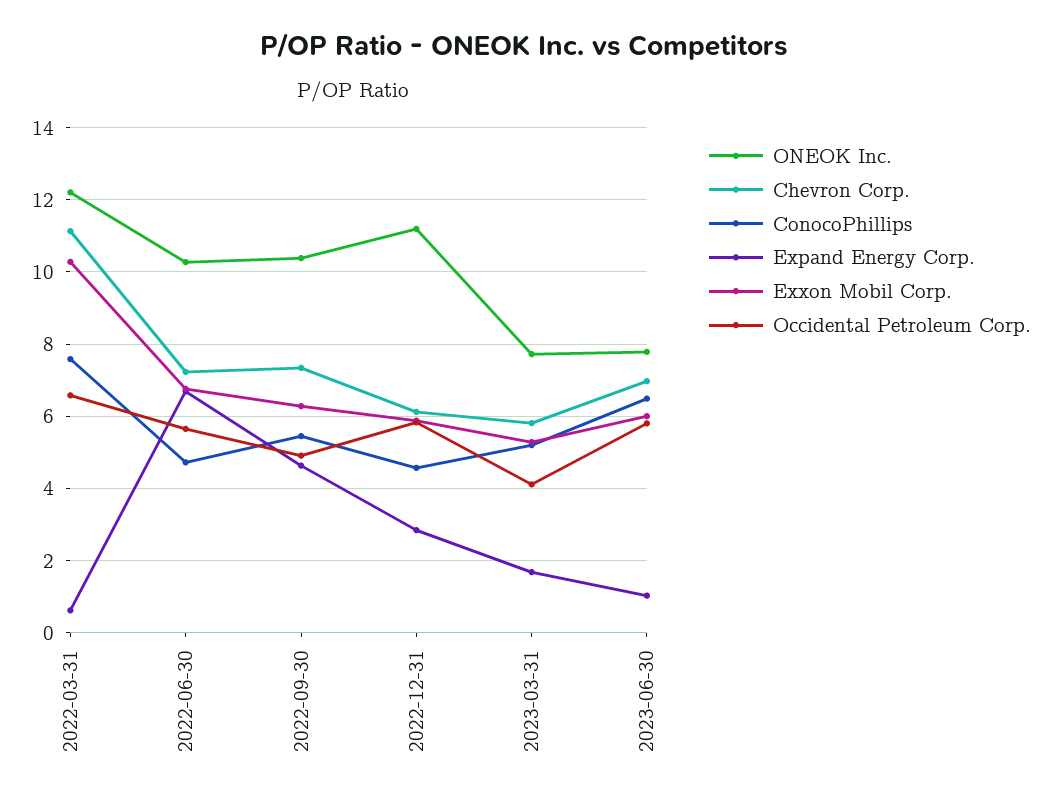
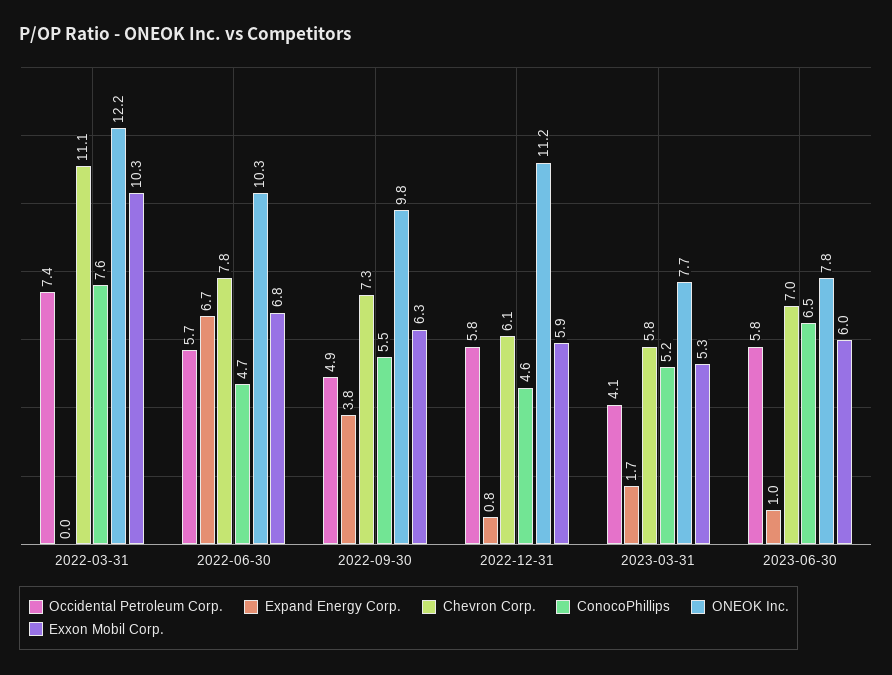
  {
    "ONEOK Inc.": {
      "2022-03-31": 12.2,
      "2022-06-30": 10.3,
-     "2022-09-30": 10.4,
+     "2022-09-30": 9.8,
      "2022-12-31": 11.2,
      "2023-03-31": 7.7,
      "2023-06-30": 7.8
    },
    "Chevron Corp.": {
      "2022-03-31": 11.1,
-     "2022-06-30": 7.2,
+     "2022-06-30": 7.8,
      "2022-09-30": 7.3,
      "2022-12-31": 6.1,
      "2023-03-31": 5.8,
      "2023-06-30": 7
    },
    "ConocoPhillips": {
      "2022-03-31": 7.6,
      "2022-06-30": 4.7,
      "2022-09-30": 5.5,
      "2022-12-31": 4.6,
      "2023-03-31": 5.2,
      "2023-06-30": 6.5
    },
    "Expand Energy Corp.": {
-     "2022-03-31": 0.6,
+     "2022-03-31": 0,
      "2022-06-30": 6.7,
-     "2022-09-30": 4.6,
+     "2022-09-30": 3.8,
-     "2022-12-31": 2.8,
+     "2022-12-31": 0.8,
      "2023-03-31": 1.7,
      "2023-06-30": 1
    },
    "Exxon Mobil Corp.": {
      "2022-03-31": 10.3,
      "2022-06-30": 6.8,
      "2022-09-30": 6.3,
      "2022-12-31": 5.9,
      "2023-03-31": 5.3,
      "2023-06-30": 6
    },
    "Occidental Petroleum Corp.": {
-     "2022-03-31": 6.6,
+     "2022-03-31": 7.4,
      "2022-06-30": 5.7,
      "2022-09-30": 4.9,
      "2022-12-31": 5.8,
      "2023-03-31": 4.1,
      "2023-06-30": 5.8
    }
  }

